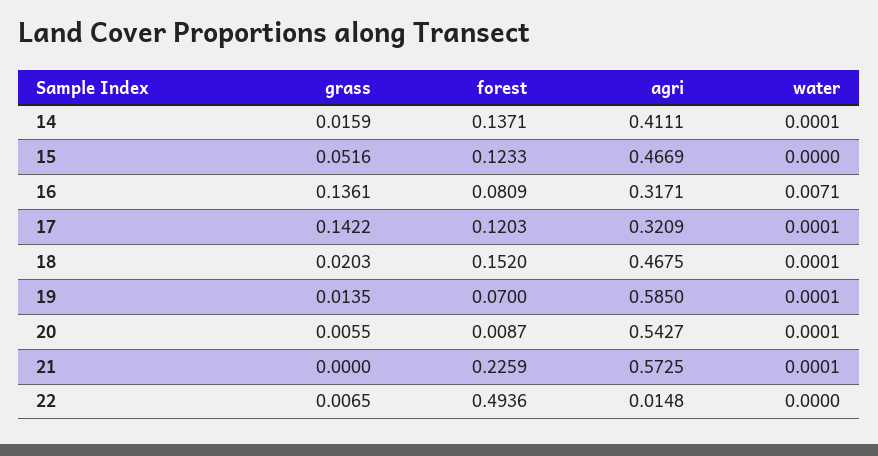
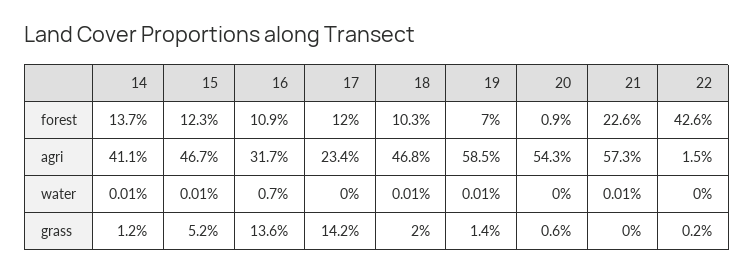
  {
    "grass": {
-     "14": 0.0159,
+     "14": 0.012,
      "15": 0.0516,
      "16": 0.1361,
      "17": 0.1422,
      "18": 0.0203,
      "19": 0.0135,
      "20": 0.0055,
      "21": 0,
-     "22": 0.0065
+     "22": 0.002
    },
    "forest": {
      "14": 0.1371,
      "15": 0.1233,
-     "16": 0.0809,
+     "16": 0.109,
      "17": 0.1203,
-     "18": 0.152,
+     "18": 0.103,
      "19": 0.07,
      "20": 0.0087,
      "21": 0.2259,
-     "22": 0.4936
+     "22": 0.426
    },
    "agri": {
      "14": 0.4111,
      "15": 0.4669,
      "16": 0.3171,
-     "17": 0.3209,
+     "17": 0.234,
      "18": 0.4675,
      "19": 0.585,
      "20": 0.5427,
      "21": 0.5725,
      "22": 0.0148
    },
    "water": {
      "14": 0.0001,
-     "15": 0,
+     "15": 0.0001,
-     "16": 0.0071,
+     "16": 0.007,
-     "17": 0.0001,
+     "17": 0,
      "18": 0.0001,
      "19": 0.0001,
-     "20": 0.0001,
+     "20": 0,
      "21": 0.0001,
      "22": 0
    }
  }

